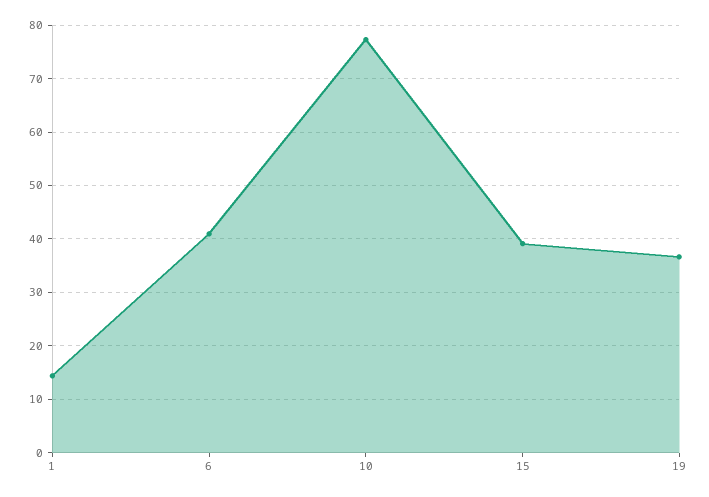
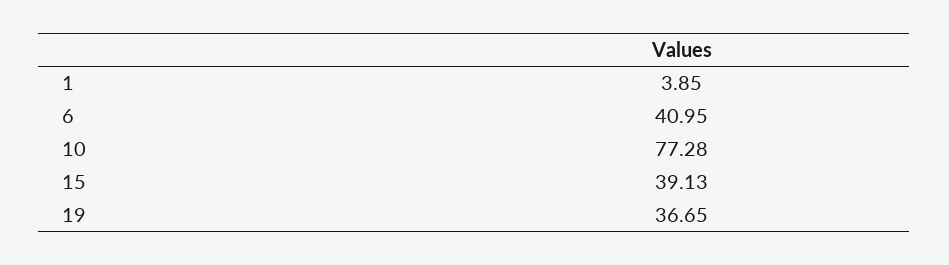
  {
-   "1": 14,
+   "1": 3.85,
    "6": 40.95,
    "10": 77.28,
    "15": 39.13,
    "19": 36.65
  }

